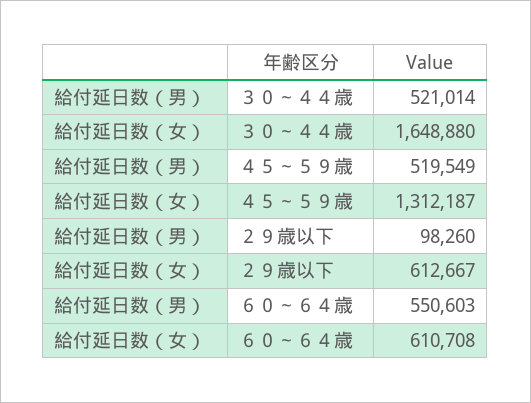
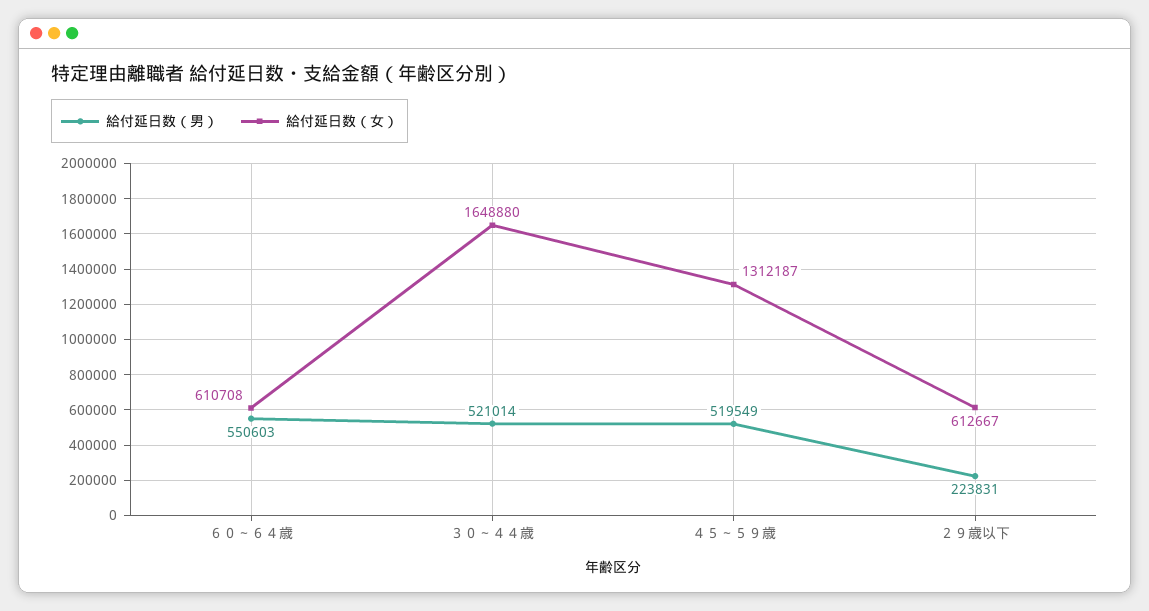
  {
    "給付延日数（男）": {
      "３０～４４歳": 521014,
      "４５～５９歳": 519549,
-     "２９歳以下": 98260,
+     "２９歳以下": 223831,
      "６０～６４歳": 550603
    },
    "給付延日数（女）": {
      "３０～４４歳": 1648880,
      "４５～５９歳": 1312187,
      "２９歳以下": 612667,
      "６０～６４歳": 610708
    }
  }

